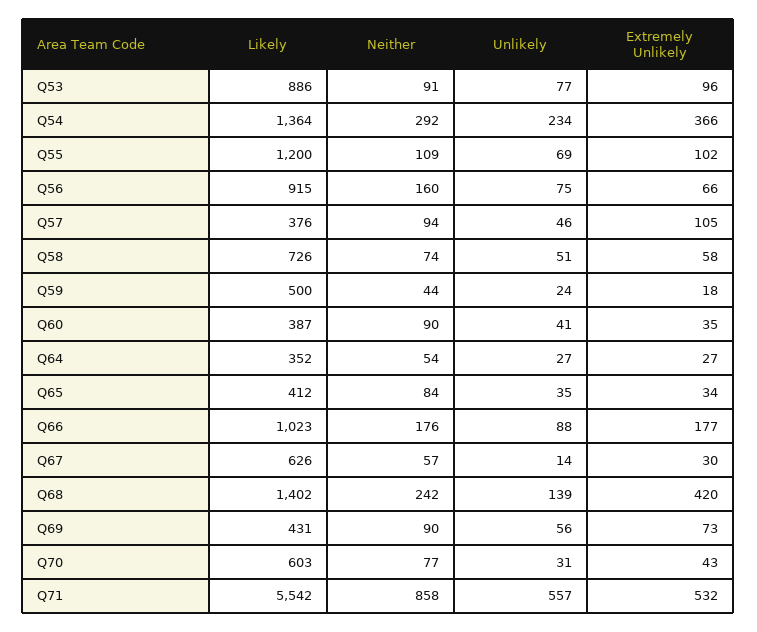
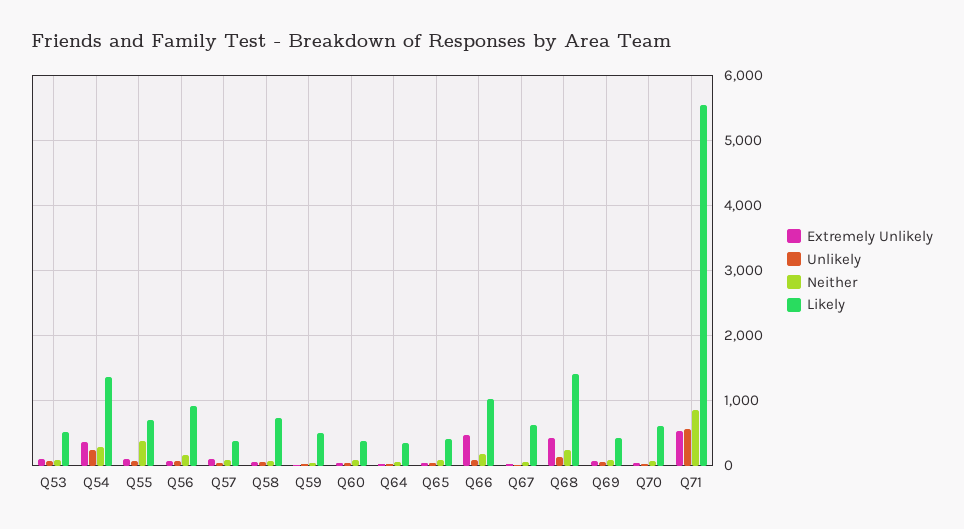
  {
    "Likely": {
-     "Q53": 886,
+     "Q53": 500,
      "Q54": 1364,
-     "Q55": 1200,
+     "Q55": 700,
      "Q56": 915,
      "Q57": 376,
      "Q58": 726,
      "Q59": 500,
      "Q60": 387,
      "Q64": 352,
      "Q65": 412,
      "Q66": 1023,
      "Q67": 626,
      "Q68": 1402,
      "Q69": 431,
      "Q70": 603,
      "Q71": 5542
    },
    "Neither": {
      "Q53": 91,
      "Q54": 292,
-     "Q55": 109,
+     "Q55": 400,
      "Q56": 160,
      "Q57": 94,
      "Q58": 74,
      "Q59": 44,
      "Q60": 90,
      "Q64": 54,
      "Q65": 84,
      "Q66": 176,
      "Q67": 57,
      "Q68": 242,
      "Q69": 90,
      "Q70": 77,
      "Q71": 858
    },
    "Unlikely": {
      "Q53": 77,
      "Q54": 234,
      "Q55": 69,
      "Q56": 75,
      "Q57": 46,
      "Q58": 51,
      "Q59": 24,
      "Q60": 41,
      "Q64": 27,
      "Q65": 35,
      "Q66": 88,
      "Q67": 14,
      "Q68": 139,
      "Q69": 56,
      "Q70": 31,
      "Q71": 557
    },
    "Extremely Unlikely": {
      "Q53": 96,
      "Q54": 366,
      "Q55": 102,
      "Q56": 66,
      "Q57": 105,
      "Q58": 58,
      "Q59": 18,
      "Q60": 35,
      "Q64": 27,
      "Q65": 34,
-     "Q66": 177,
+     "Q66": 500,
      "Q67": 30,
      "Q68": 420,
      "Q69": 73,
      "Q70": 43,
      "Q71": 532
    }
  }

